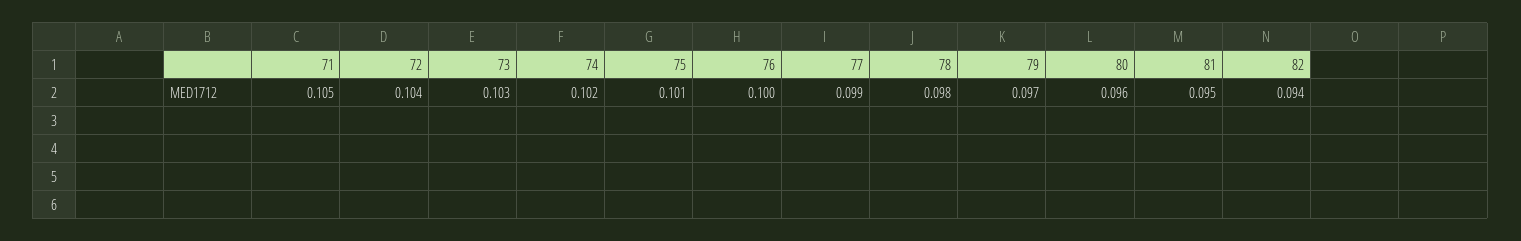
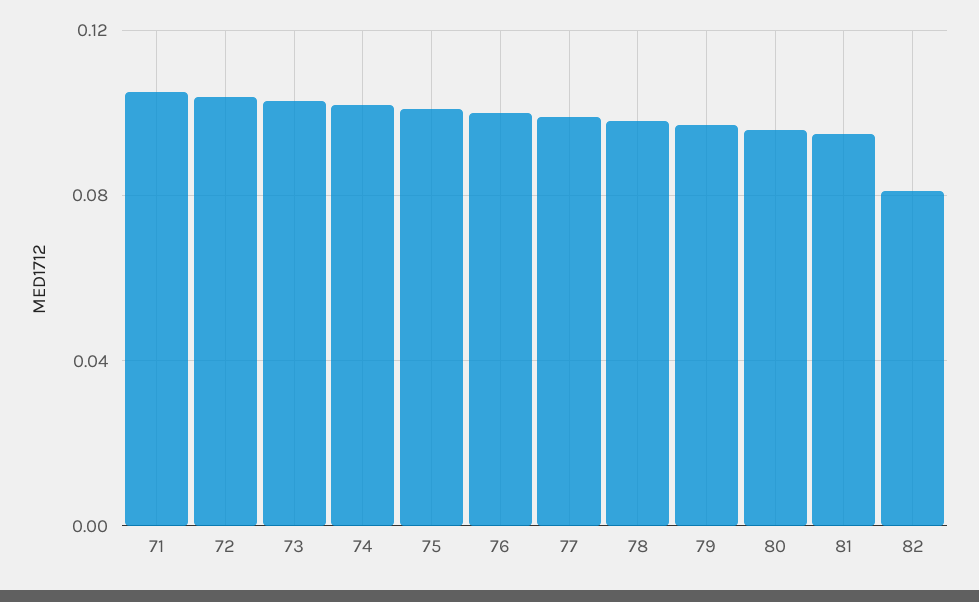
  {
    "71": 0.105,
    "72": 0.104,
    "73": 0.103,
    "74": 0.102,
    "75": 0.101,
    "76": 0.1,
    "77": 0.099,
    "78": 0.098,
    "79": 0.097,
    "80": 0.096,
    "81": 0.095,
-   "82": 0.094
+   "82": 0.08
  }

